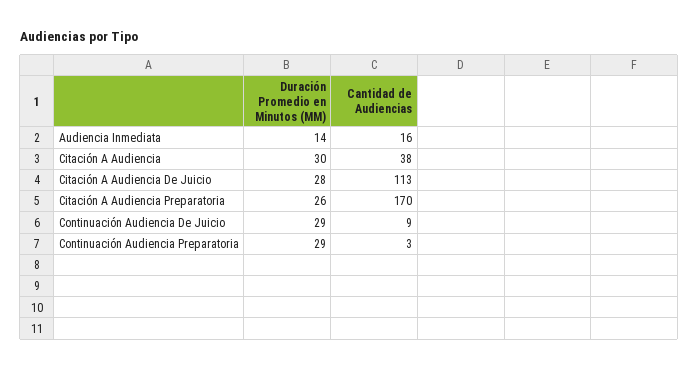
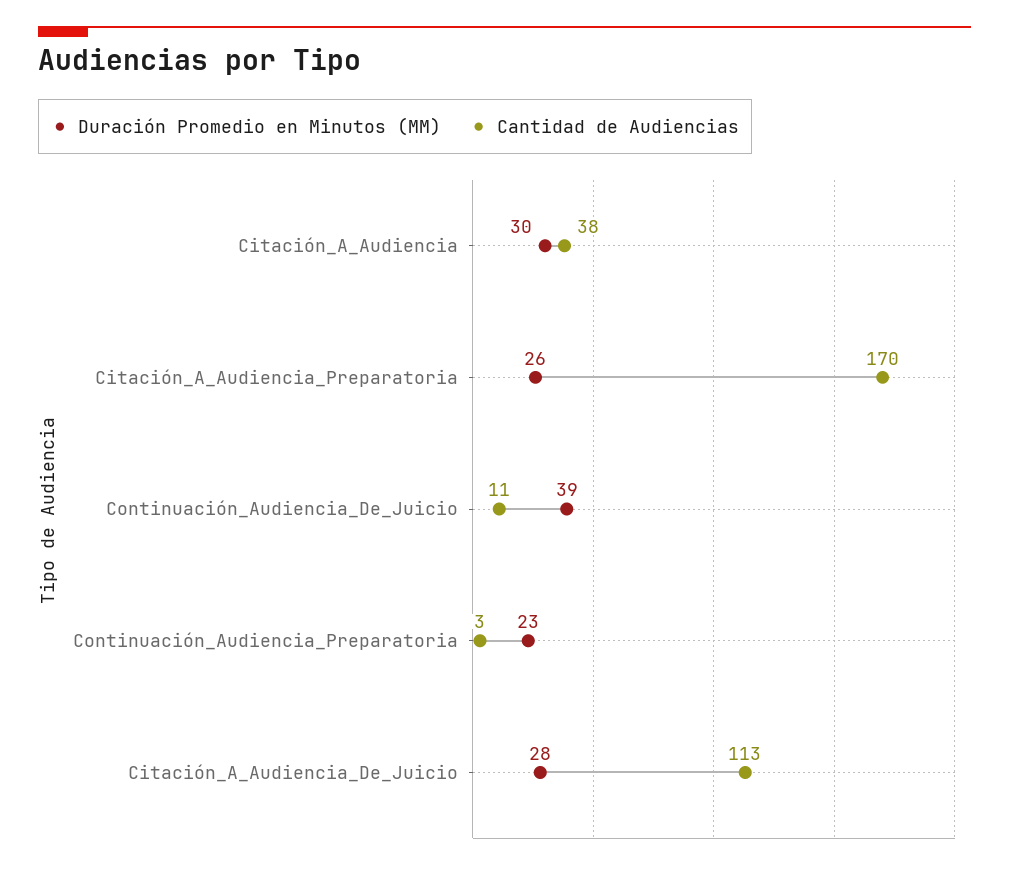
  {
    "Duración Promedio en Minutos (MM)": {
-     "Audiencia Inmediata": 14,
      "Citación A Audiencia": 30,
      "Citación A Audiencia De Juicio": 28,
      "Citación A Audiencia Preparatoria": 26,
-     "Continuación Audiencia De Juicio": 29,
+     "Continuación Audiencia De Juicio": 39,
-     "Continuación Audiencia Preparatoria": 29
+     "Continuación Audiencia Preparatoria": 23
    },
    "Cantidad de Audiencias": {
-     "Audiencia Inmediata": 16,
      "Citación A Audiencia": 38,
      "Citación A Audiencia De Juicio": 113,
      "Citación A Audiencia Preparatoria": 170,
-     "Continuación Audiencia De Juicio": 9,
+     "Continuación Audiencia De Juicio": 11,
      "Continuación Audiencia Preparatoria": 3
    }
  }

